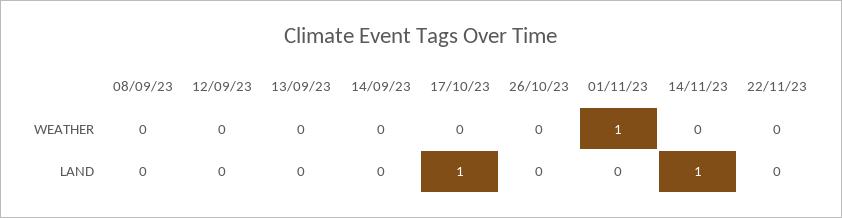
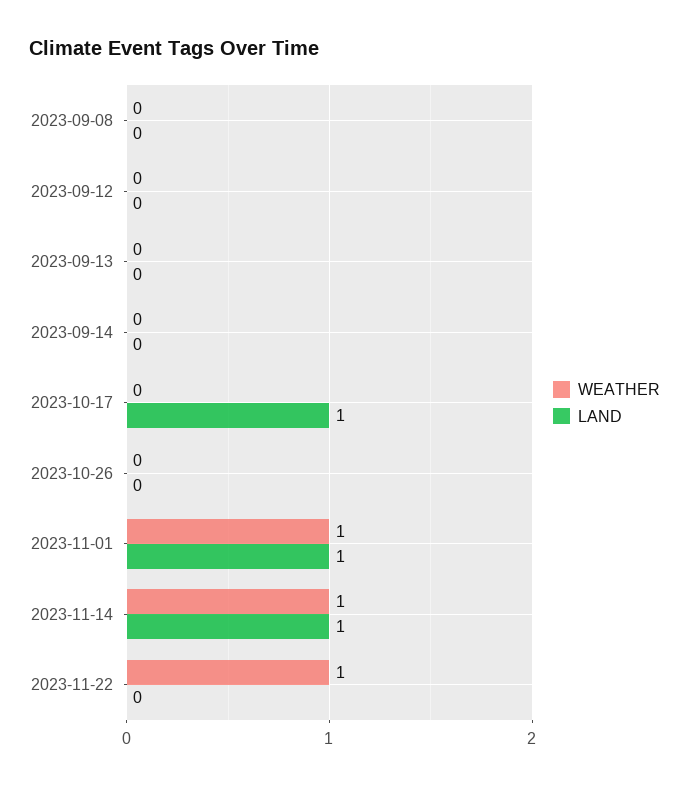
  {
    "WEATHER": {
      "08/09/23": 0,
      "12/09/23": 0,
      "13/09/23": 0,
      "14/09/23": 0,
      "17/10/23": 0,
      "26/10/23": 0,
      "01/11/23": 1,
-     "14/11/23": 0,
+     "14/11/23": 1,
-     "22/11/23": 0
+     "22/11/23": 1
    },
    "LAND": {
      "08/09/23": 0,
      "12/09/23": 0,
      "13/09/23": 0,
      "14/09/23": 0,
      "17/10/23": 1,
      "26/10/23": 0,
-     "01/11/23": 0,
+     "01/11/23": 1,
      "14/11/23": 1,
      "22/11/23": 0
    }
  }

